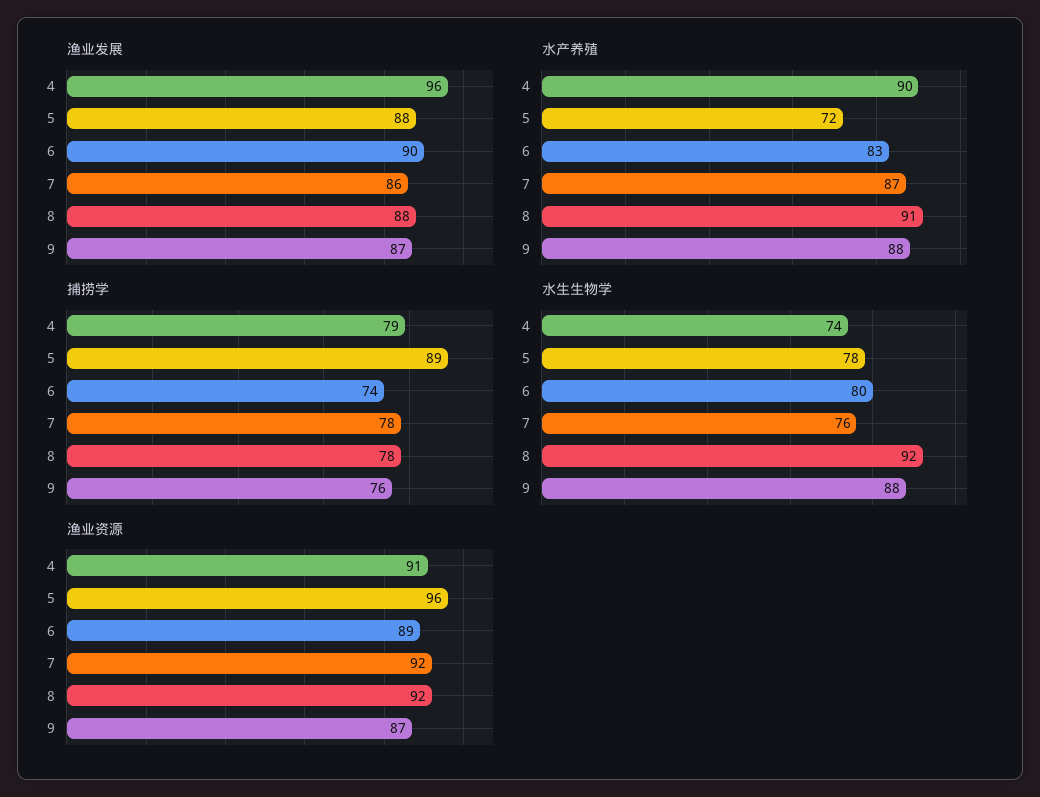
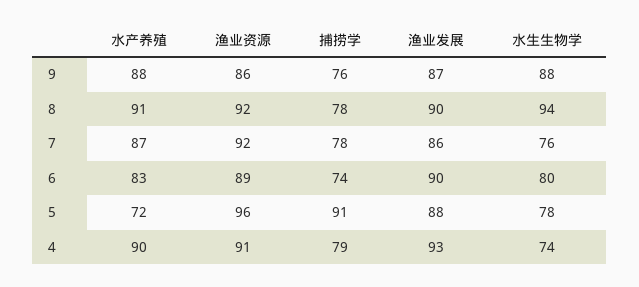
  {
    "渔业发展": {
-     "4": 96,
+     "4": 93,
      "5": 88,
      "6": 90,
      "7": 86,
-     "8": 88,
+     "8": 90,
      "9": 87
    },
    "水产养殖": {
      "4": 90,
      "5": 72,
      "6": 83,
      "7": 87,
      "8": 91,
      "9": 88
    },
    "捕捞学": {
      "4": 79,
-     "5": 89,
+     "5": 91,
      "6": 74,
      "7": 78,
      "8": 78,
      "9": 76
    },
    "水生生物学": {
      "4": 74,
      "5": 78,
      "6": 80,
      "7": 76,
-     "8": 92,
+     "8": 94,
      "9": 88
    },
    "渔业资源": {
      "4": 91,
      "5": 96,
      "6": 89,
      "7": 92,
      "8": 92,
-     "9": 87
+     "9": 86
    }
  }

